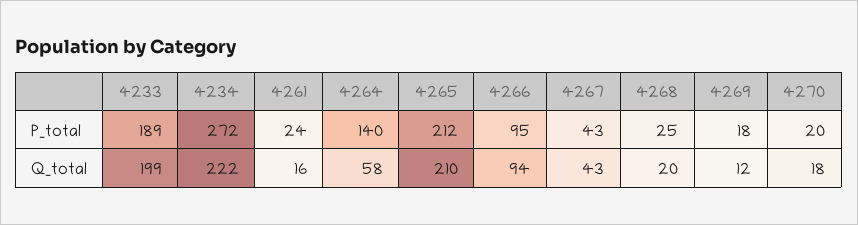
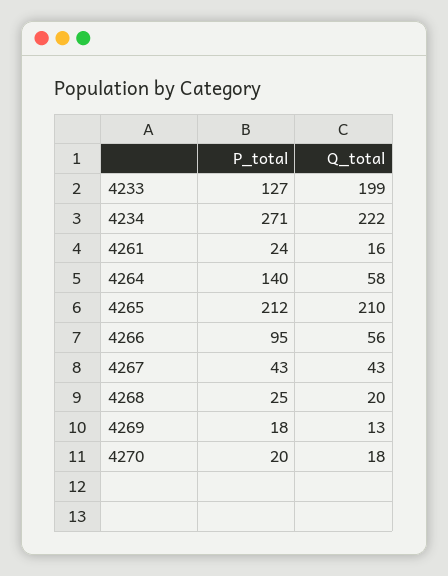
  {
    "4233": {
-     "P_total": 189,
+     "P_total": 127,
      "Q_total": 199
    },
    "4234": {
-     "P_total": 272,
+     "P_total": 271,
      "Q_total": 222
    },
    "4261": {
      "P_total": 24,
      "Q_total": 16
    },
    "4264": {
      "P_total": 140,
      "Q_total": 58
    },
    "4265": {
      "P_total": 212,
      "Q_total": 210
    },
    "4266": {
      "P_total": 95,
-     "Q_total": 94
+     "Q_total": 56
    },
    "4267": {
      "P_total": 43,
      "Q_total": 43
    },
    "4268": {
      "P_total": 25,
      "Q_total": 20
    },
    "4269": {
      "P_total": 18,
-     "Q_total": 12
+     "Q_total": 13
    },
    "4270": {
      "P_total": 20,
      "Q_total": 18
    }
  }

